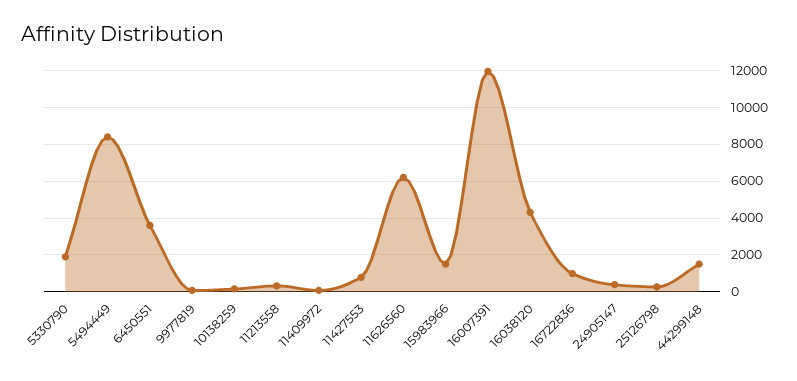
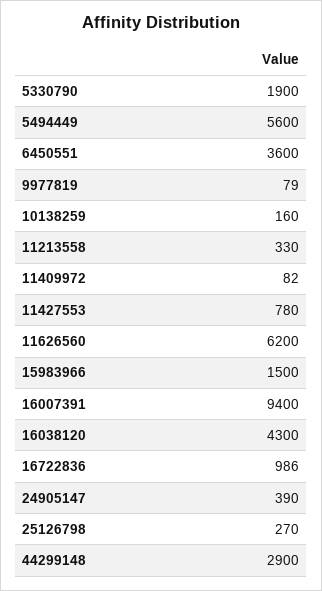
  {
    "5330790": 1900,
-   "5494449": 8500,
+   "5494449": 5600,
    "6450551": 3600,
    "9977819": 79,
    "10138259": 160,
    "11213558": 330,
    "11409972": 82,
    "11427553": 780,
    "11626560": 6200,
    "15983966": 1500,
-   "16007391": 12000,
+   "16007391": 9400,
    "16038120": 4300,
    "16722836": 986,
    "24905147": 390,
    "25126798": 270,
-   "44299148": 1500
+   "44299148": 2900
  }

